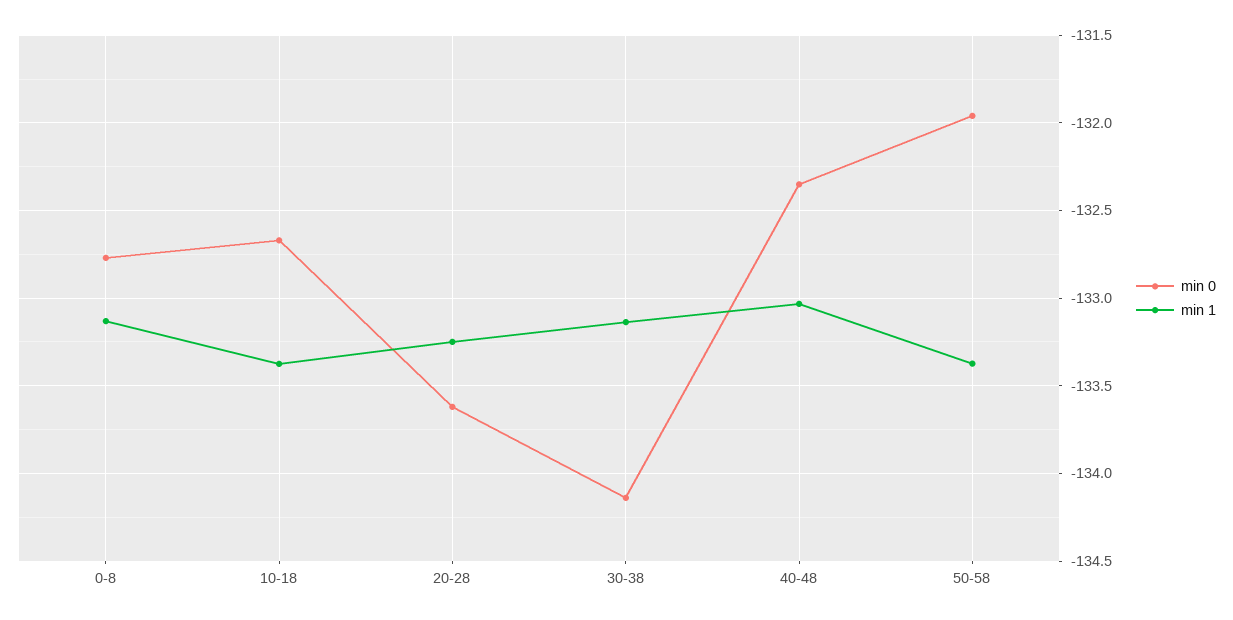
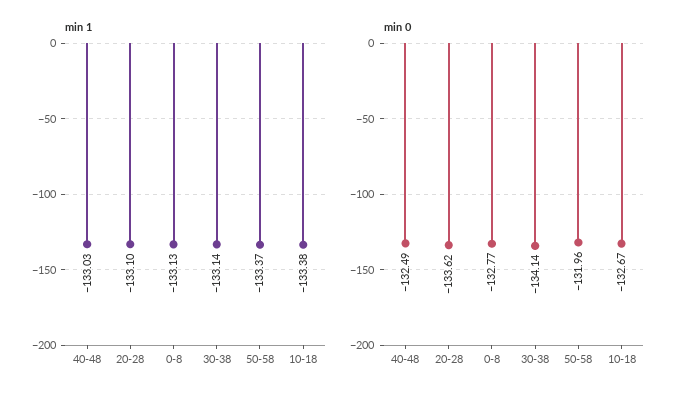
  {
    "min 0": {
      "0-8": -132.77,
      "10-18": -132.67,
      "20-28": -133.62,
      "30-38": -134.14,
-     "40-48": -132.35,
+     "40-48": -132.49,
      "50-58": -131.96
    },
    "min 1": {
      "0-8": -133.13,
      "10-18": -133.38,
-     "20-28": -133.25,
+     "20-28": -133.1,
      "30-38": -133.14,
      "40-48": -133.03,
      "50-58": -133.37
    }
  }

